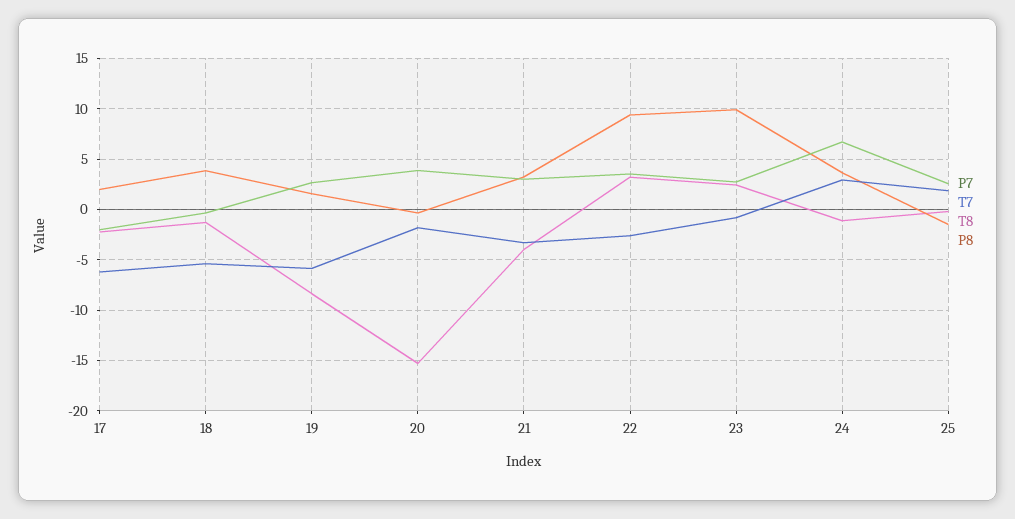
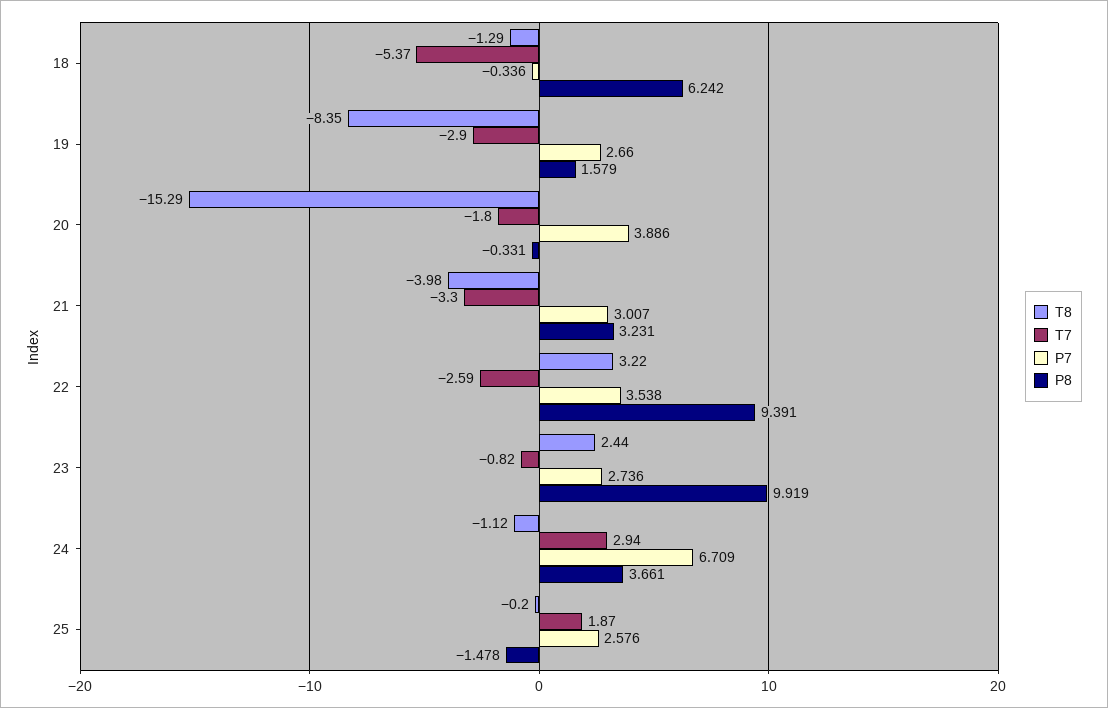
  {
    "P7": {
-     "17": -2,
      "18": -0.336,
      "19": 2.66,
      "20": 3.886,
      "21": 3.007,
      "22": 3.538,
      "23": 2.736,
      "24": 6.709,
      "25": 2.576
    },
    "T7": {
-     "17": -6,
      "18": -5.37,
-     "19": -6,
+     "19": -2.9,
      "20": -1.8,
      "21": -3.3,
      "22": -2.59,
      "23": -0.82,
      "24": 2.94,
      "25": 1.87
    },
    "T8": {
-     "17": -2,
      "18": -1.29,
      "19": -8.35,
      "20": -15.29,
      "21": -3.98,
      "22": 3.22,
      "23": 2.44,
      "24": -1.12,
      "25": -0.2
    },
    "P8": {
-     "17": 2,
-     "18": 4,
+     "18": 6.242,
      "19": 1.579,
      "20": -0.331,
      "21": 3.231,
      "22": 9.391,
      "23": 9.919,
      "24": 3.661,
      "25": -1.478
    }
  }

